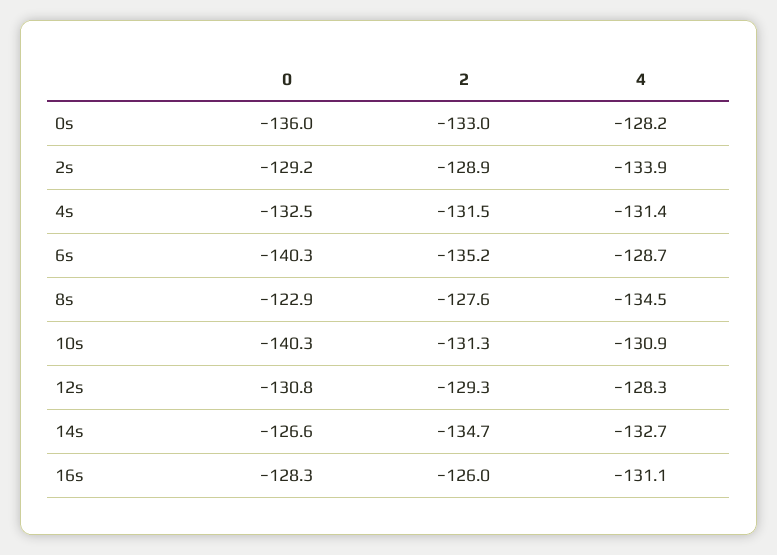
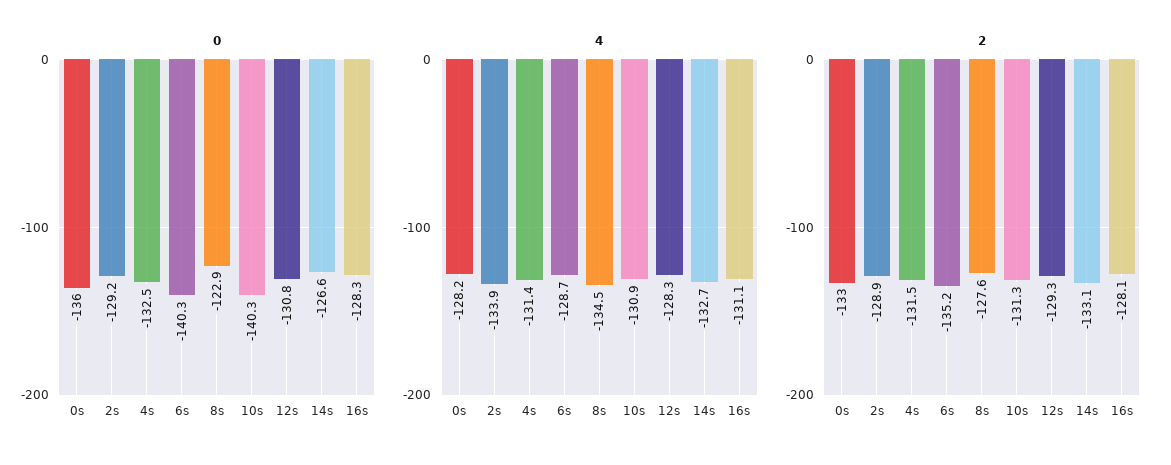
  {
    "0": {
      "0s": -136,
      "2s": -129.2,
      "4s": -132.5,
      "6s": -140.3,
      "8s": -122.9,
      "10s": -140.3,
      "12s": -130.8,
      "14s": -126.6,
      "16s": -128.3
    },
    "2": {
      "0s": -133,
      "2s": -128.9,
      "4s": -131.5,
      "6s": -135.2,
      "8s": -127.6,
      "10s": -131.3,
      "12s": -129.3,
-     "14s": -134.7,
+     "14s": -133.1,
-     "16s": -126
+     "16s": -128.1
    },
    "4": {
      "0s": -128.2,
      "2s": -133.9,
      "4s": -131.4,
      "6s": -128.7,
      "8s": -134.5,
      "10s": -130.9,
      "12s": -128.3,
      "14s": -132.7,
      "16s": -131.1
    }
  }

